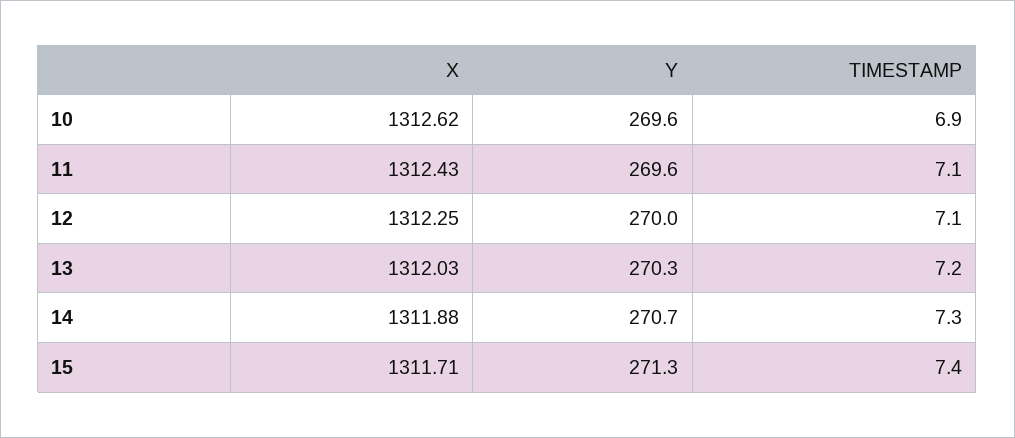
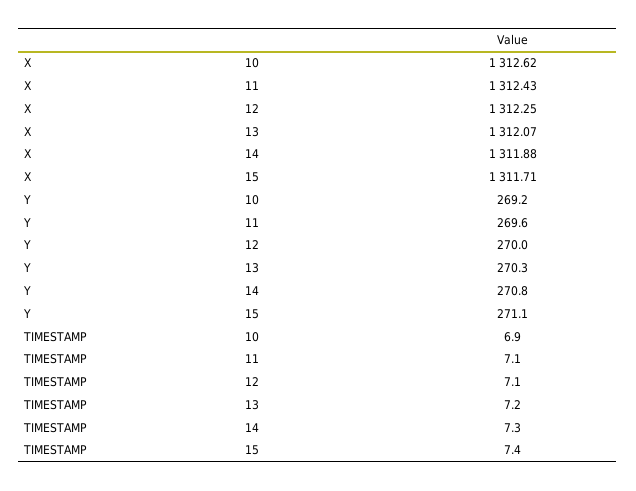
  {
    "X": {
      "10": 1312.62,
      "11": 1312.43,
      "12": 1312.25,
-     "13": 1312.03,
+     "13": 1312.07,
      "14": 1311.88,
      "15": 1311.71
    },
    "Y": {
-     "10": 269.6,
+     "10": 269.2,
      "11": 269.6,
      "12": 270,
      "13": 270.3,
-     "14": 270.7,
+     "14": 270.8,
-     "15": 271.3
+     "15": 271.1
    },
    "TIMESTAMP": {
      "10": 6.9,
      "11": 7.1,
      "12": 7.1,
      "13": 7.2,
      "14": 7.3,
      "15": 7.4
    }
  }

